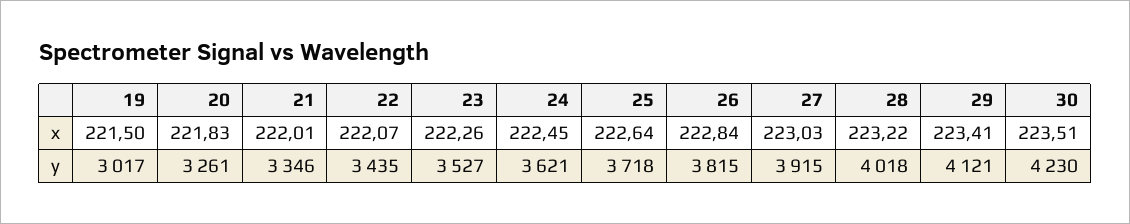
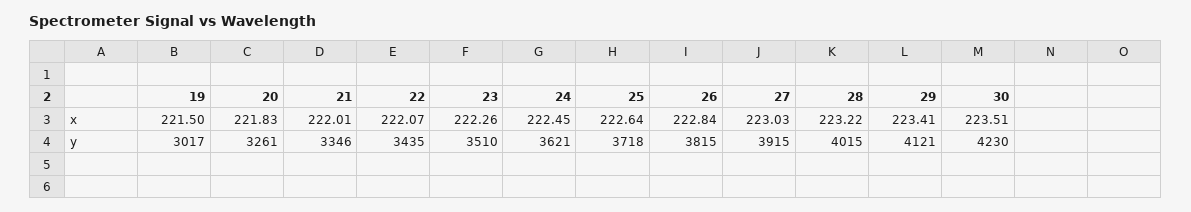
  {
    "19": {
      "x": 221.5,
      "y": 3017
    },
    "20": {
      "x": 221.83,
      "y": 3261
    },
    "21": {
      "x": 222.01,
      "y": 3346
    },
    "22": {
      "x": 222.07,
      "y": 3435
    },
    "23": {
      "x": 222.26,
-     "y": 3527
+     "y": 3510
    },
    "24": {
      "x": 222.45,
      "y": 3621
    },
    "25": {
      "x": 222.64,
      "y": 3718
    },
    "26": {
      "x": 222.84,
      "y": 3815
    },
    "27": {
      "x": 223.03,
      "y": 3915
    },
    "28": {
      "x": 223.22,
-     "y": 4018
+     "y": 4015
    },
    "29": {
      "x": 223.41,
      "y": 4121
    },
    "30": {
      "x": 223.51,
      "y": 4230
    }
  }

